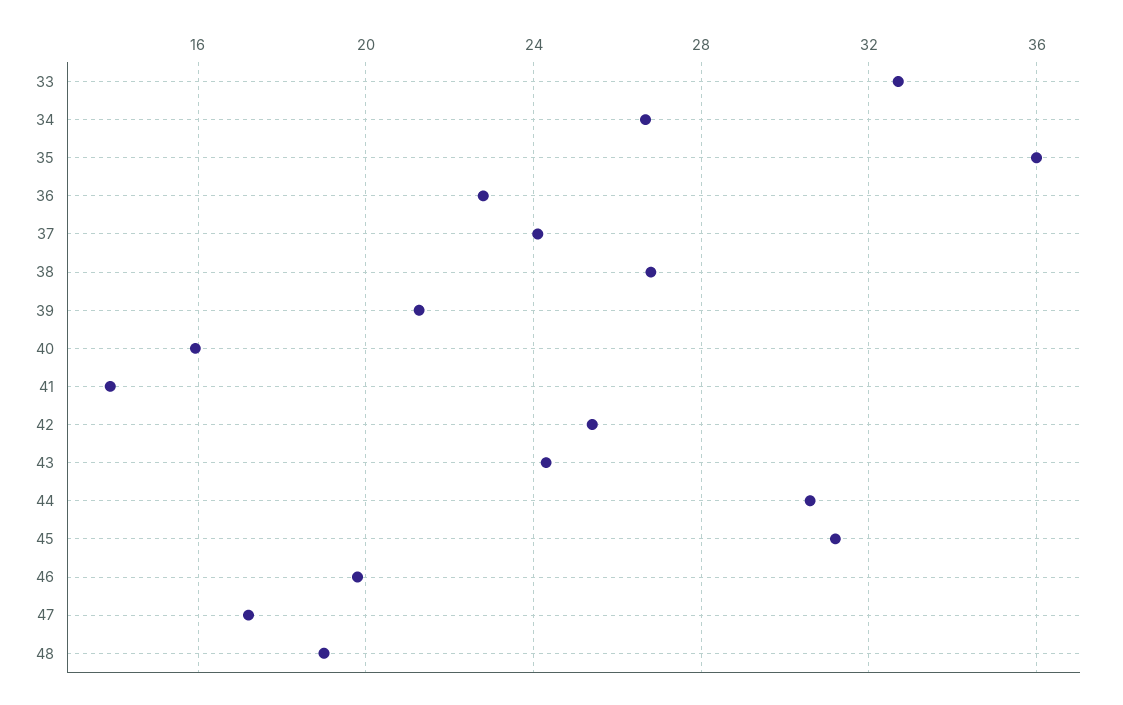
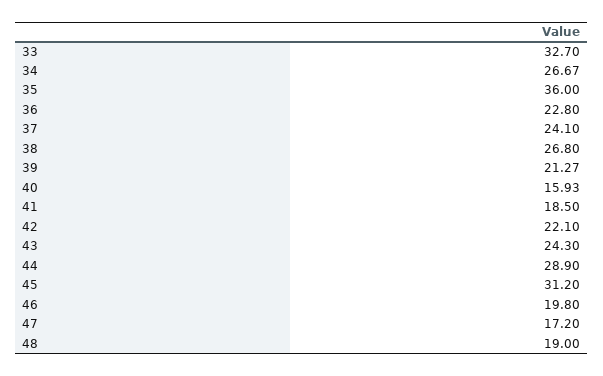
  {
    "33": 32.7,
    "34": 26.67,
    "35": 36,
    "36": 22.8,
    "37": 24.1,
    "38": 26.8,
    "39": 21.27,
    "40": 15.93,
-   "41": 14,
+   "41": 18.5,
-   "42": 25.5,
+   "42": 22.1,
    "43": 24.3,
-   "44": 30.5,
+   "44": 28.9,
    "45": 31.2,
    "46": 19.8,
    "47": 17.2,
    "48": 19
  }

